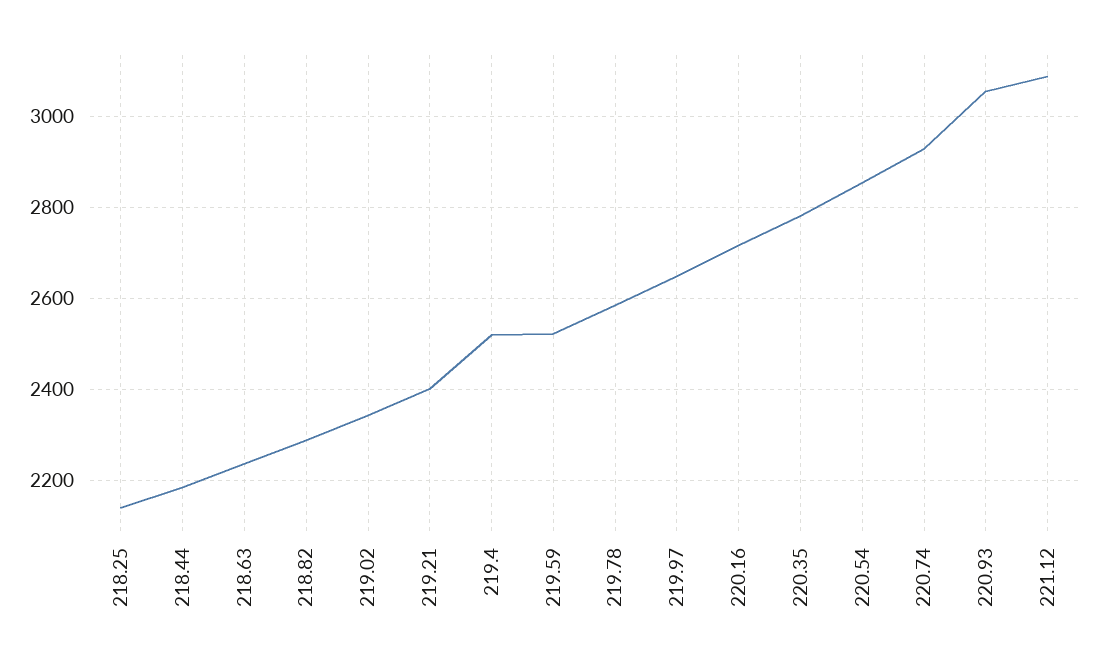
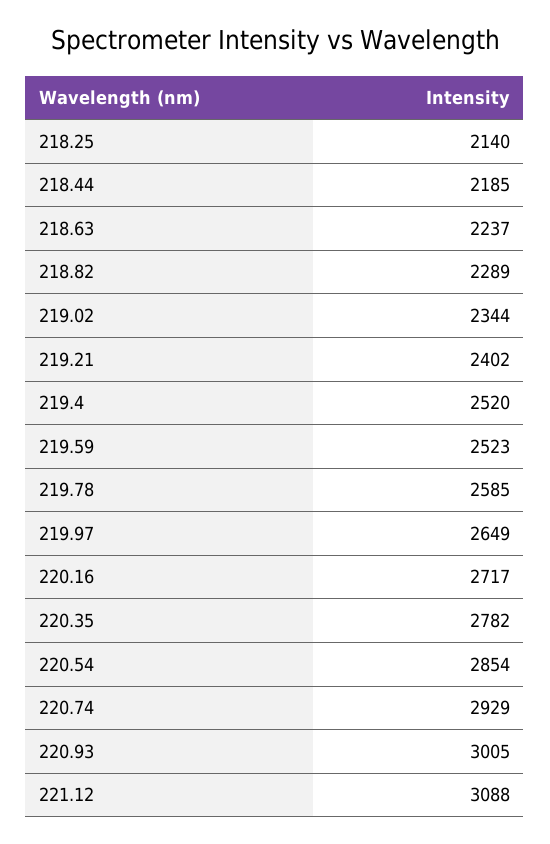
  {
    "218.25": 2140,
    "218.44": 2185,
    "218.63": 2237,
    "218.82": 2289,
    "219.02": 2344,
    "219.21": 2402,
    "219.4": 2520,
    "219.59": 2523,
    "219.78": 2585,
    "219.97": 2649,
    "220.16": 2717,
    "220.35": 2782,
    "220.54": 2854,
    "220.74": 2929,
-   "220.93": 3060,
+   "220.93": 3005,
    "221.12": 3088
  }

